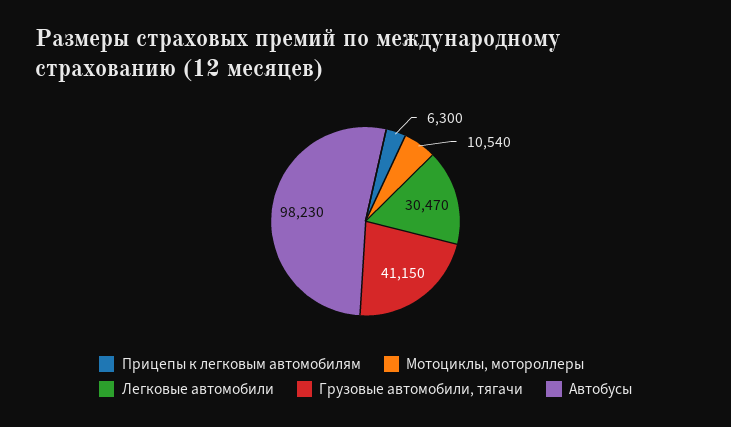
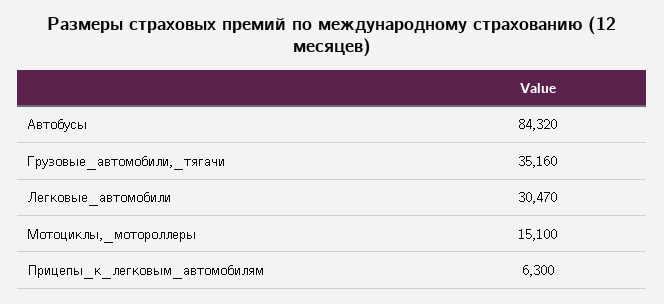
  {
    "Прицепы к легковым автомобилям": 6300,
-   "Мотоциклы, мотороллеры": 10540,
+   "Мотоциклы, мотороллеры": 15100,
    "Легковые автомобили": 30470,
-   "Грузовые автомобили, тягачи": 41150,
+   "Грузовые автомобили, тягачи": 35160,
-   "Автобусы": 98230
+   "Автобусы": 84320
  }

